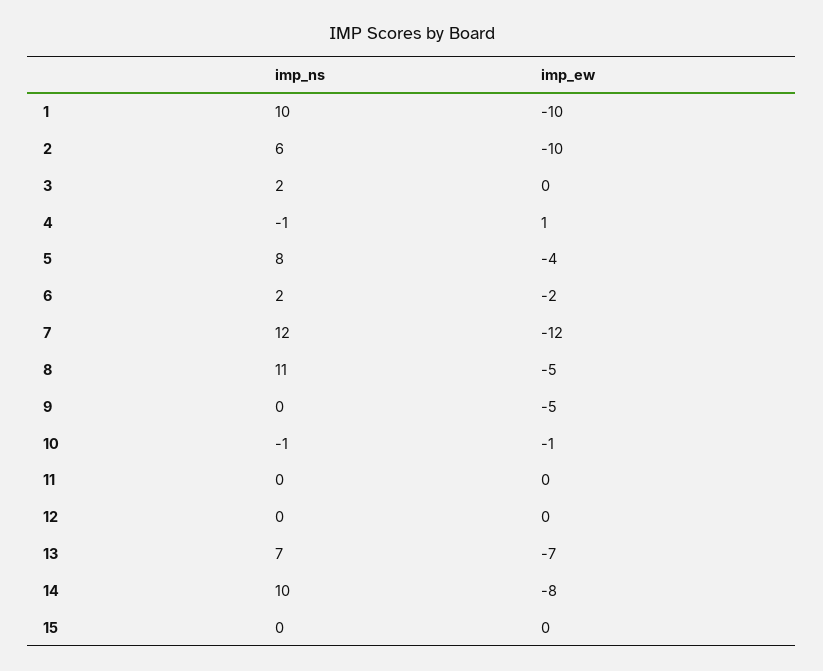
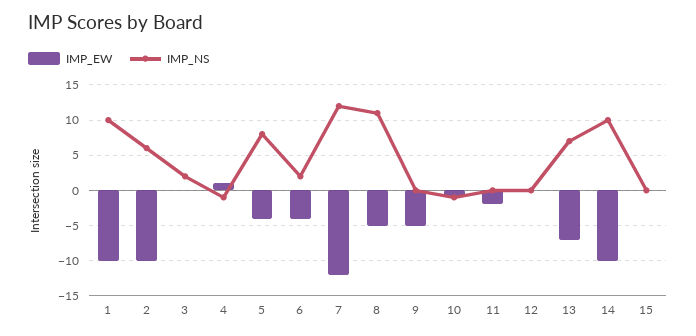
  {
    "imp_ns": {
      "1": 10,
      "2": 6,
      "3": 2,
      "4": -1,
      "5": 8,
      "6": 2,
      "7": 12,
      "8": 11,
      "9": 0,
      "10": -1,
      "11": 0,
      "12": 0,
      "13": 7,
      "14": 10,
      "15": 0
    },
    "imp_ew": {
      "1": -10,
      "2": -10,
      "3": 0,
      "4": 1,
      "5": -4,
-     "6": -2,
+     "6": -4,
      "7": -12,
      "8": -5,
      "9": -5,
      "10": -1,
-     "11": 0,
+     "11": -2,
      "12": 0,
      "13": -7,
-     "14": -8,
+     "14": -10,
      "15": 0
    }
  }

